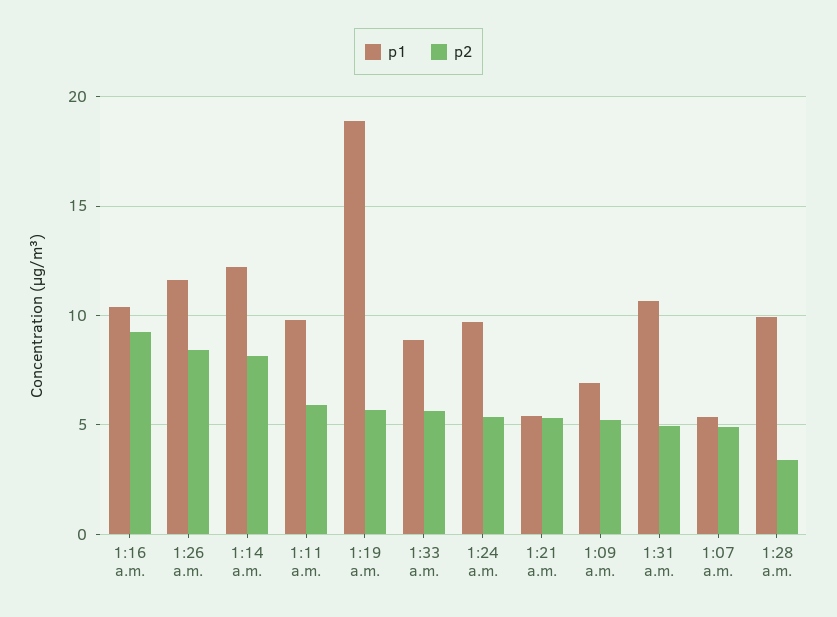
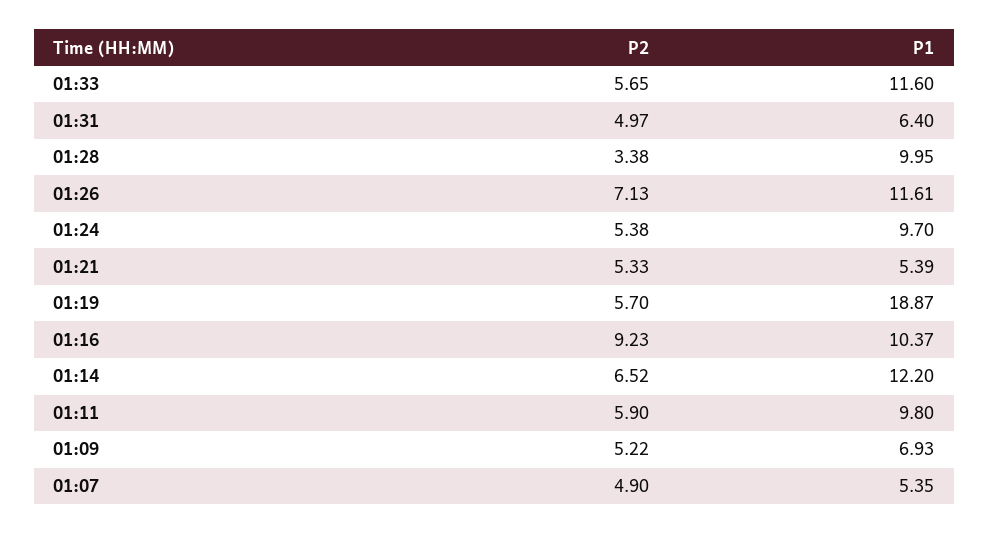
  {
    "p1": {
      "1:16 a.m.": 10.37,
      "1:26 a.m.": 11.61,
      "1:14 a.m.": 12.2,
      "1:11 a.m.": 9.8,
      "1:19 a.m.": 18.87,
-     "1:33 a.m.": 9,
+     "1:33 a.m.": 11.6,
      "1:24 a.m.": 9.7,
      "1:21 a.m.": 5.39,
      "1:09 a.m.": 6.93,
-     "1:31 a.m.": 10.5,
+     "1:31 a.m.": 6.4,
      "1:07 a.m.": 5.35,
      "1:28 a.m.": 9.95
    },
    "p2": {
      "1:16 a.m.": 9.23,
-     "1:26 a.m.": 8.5,
+     "1:26 a.m.": 7.13,
-     "1:14 a.m.": 8,
+     "1:14 a.m.": 6.52,
      "1:11 a.m.": 5.9,
      "1:19 a.m.": 5.7,
      "1:33 a.m.": 5.65,
      "1:24 a.m.": 5.38,
      "1:21 a.m.": 5.33,
      "1:09 a.m.": 5.22,
      "1:31 a.m.": 4.97,
      "1:07 a.m.": 4.9,
      "1:28 a.m.": 3.38
    }
  }

